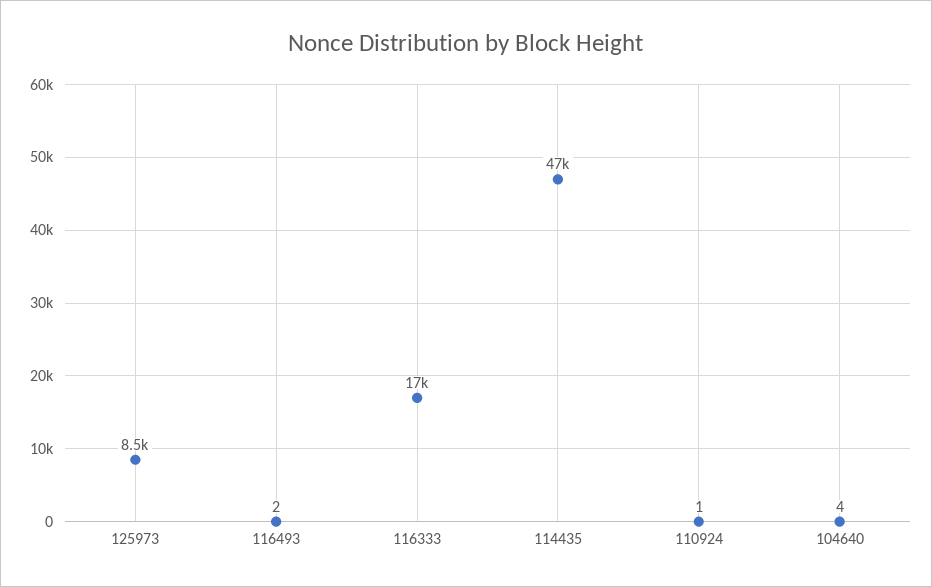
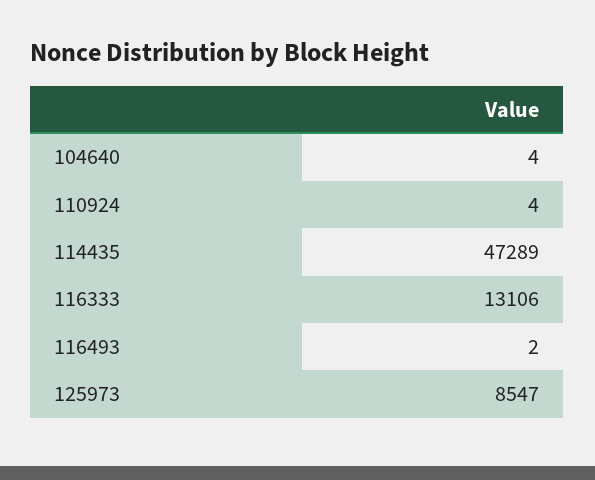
  {
    "125973": 8547,
    "116493": 2,
-   "116333": 17000,
+   "116333": 13106,
    "114435": 47289,
-   "110924": 1,
+   "110924": 4,
    "104640": 4
  }

